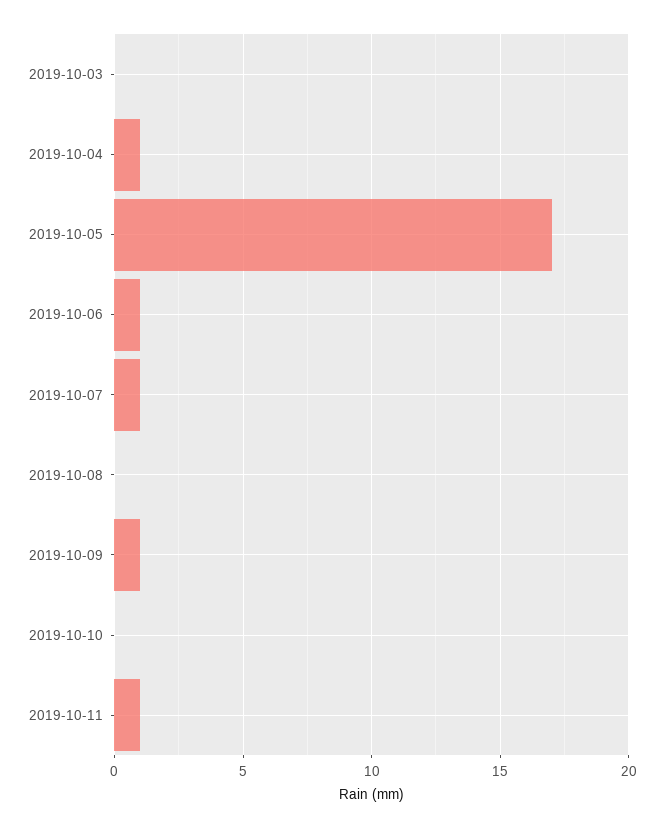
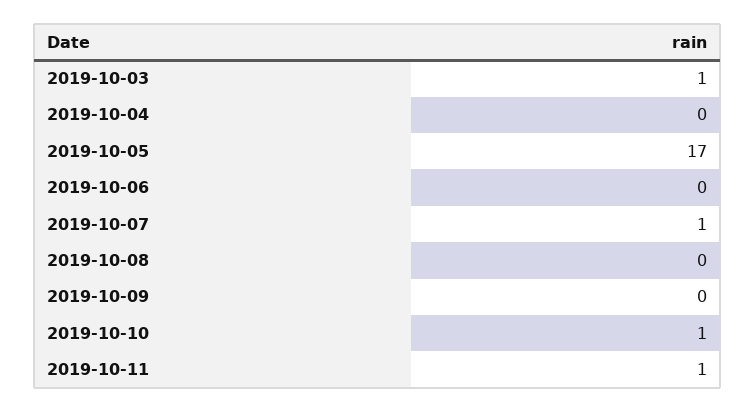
  {
-   "2019-10-03": 0,
+   "2019-10-03": 1,
-   "2019-10-04": 1,
+   "2019-10-04": 0,
    "2019-10-05": 17,
-   "2019-10-06": 1,
+   "2019-10-06": 0,
    "2019-10-07": 1,
    "2019-10-08": 0,
-   "2019-10-09": 1,
+   "2019-10-09": 0,
-   "2019-10-10": 0,
+   "2019-10-10": 1,
    "2019-10-11": 1
  }

